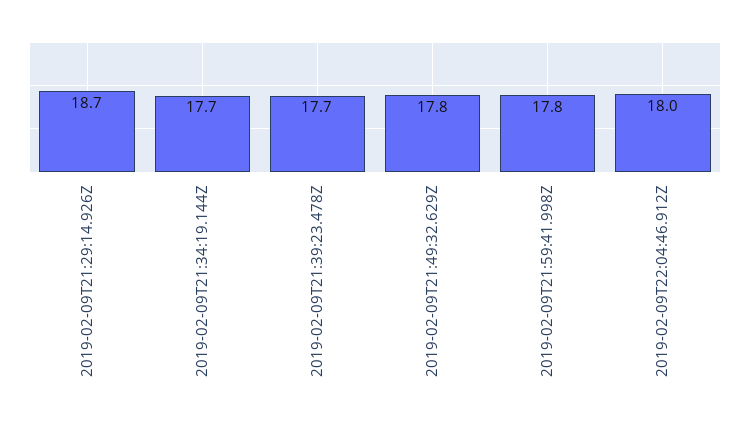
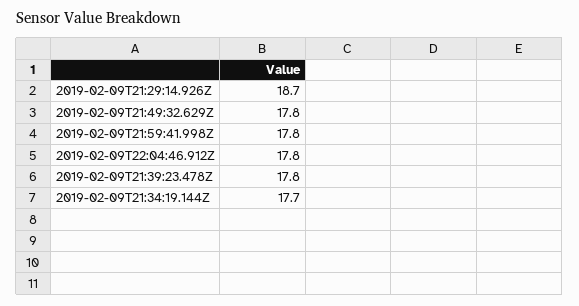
  {
    "2019-02-09T21:29:14.926Z": 18.7,
    "2019-02-09T21:34:19.144Z": 17.7,
-   "2019-02-09T21:39:23.478Z": 17.7,
+   "2019-02-09T21:39:23.478Z": 17.8,
    "2019-02-09T21:49:32.629Z": 17.8,
    "2019-02-09T21:59:41.998Z": 17.8,
-   "2019-02-09T22:04:46.912Z": 18
+   "2019-02-09T22:04:46.912Z": 17.8
  }

